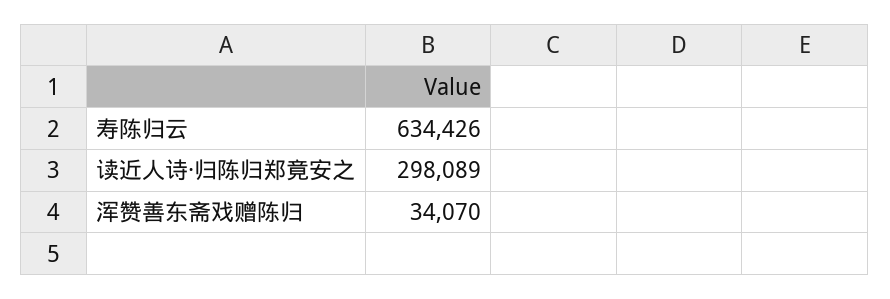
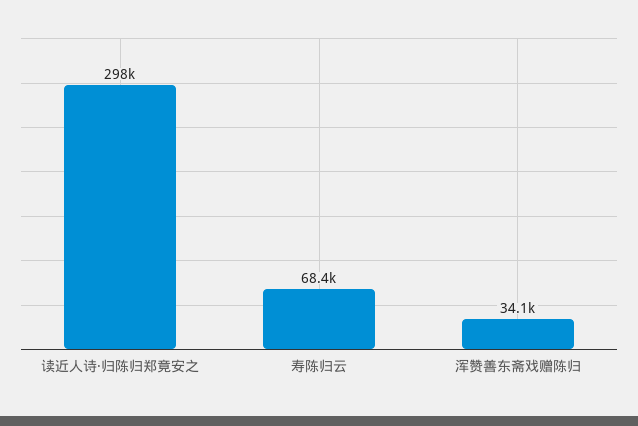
  {
-   "寿陈归云": 634426,
+   "寿陈归云": 68400,
    "读近人诗·归陈归郑竟安之": 298089,
    "浑赞善东斋戏赠陈归": 34070
  }

